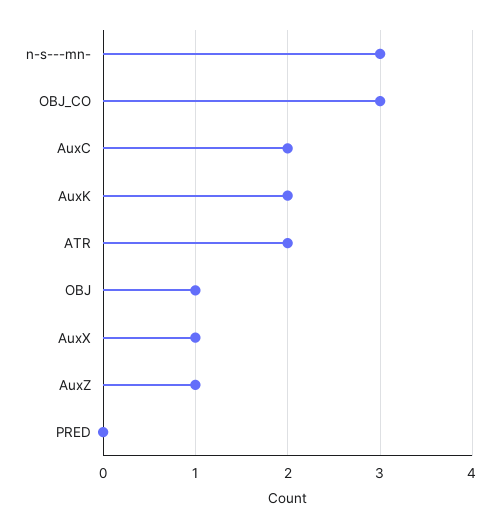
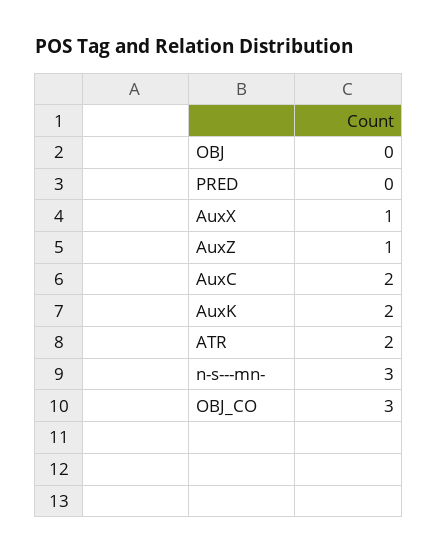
  {
    "n-s---mn-": 3,
    "OBJ_CO": 3,
    "AuxC": 2,
    "AuxK": 2,
    "ATR": 2,
-   "OBJ": 1,
+   "OBJ": 0,
    "AuxX": 1,
    "AuxZ": 1,
    "PRED": 0
  }

